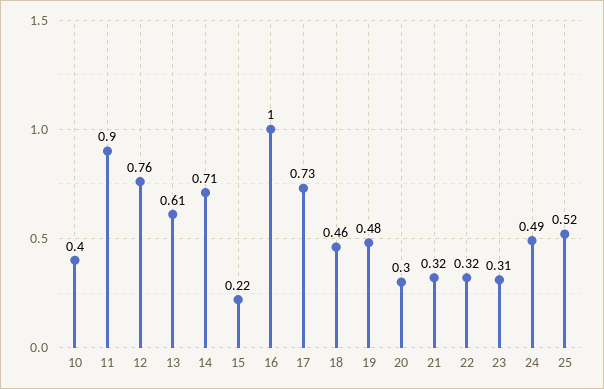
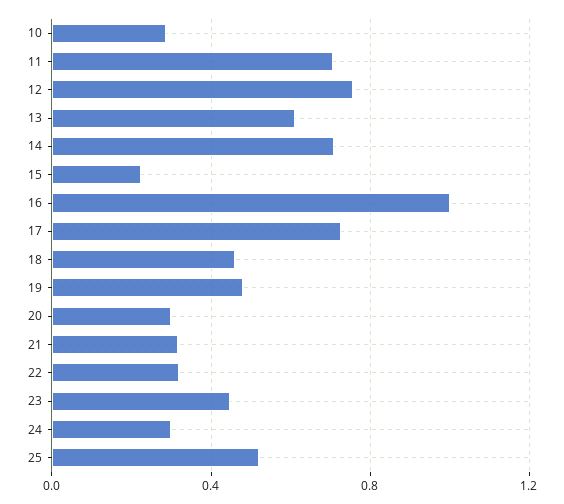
  {
-   "10": 0.4,
+   "10": 0.3,
-   "11": 0.9,
+   "11": 0.7,
    "12": 0.76,
    "13": 0.61,
    "14": 0.71,
    "15": 0.22,
    "16": 1,
    "17": 0.73,
    "18": 0.46,
    "19": 0.48,
    "20": 0.3,
    "21": 0.32,
    "22": 0.32,
-   "23": 0.31,
+   "23": 0.45,
-   "24": 0.49,
+   "24": 0.3,
    "25": 0.52
  }

